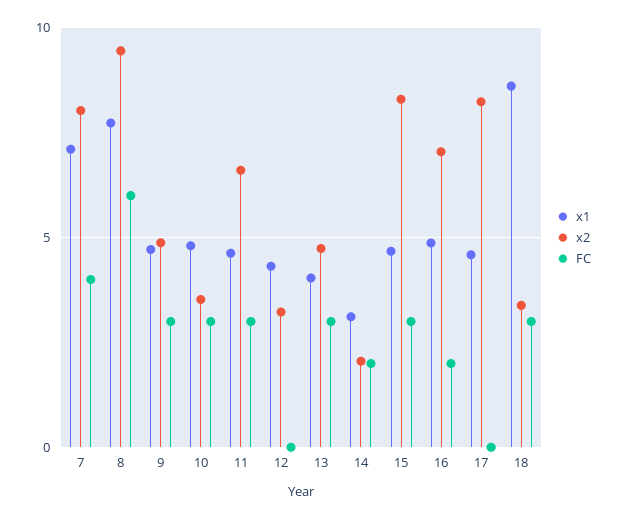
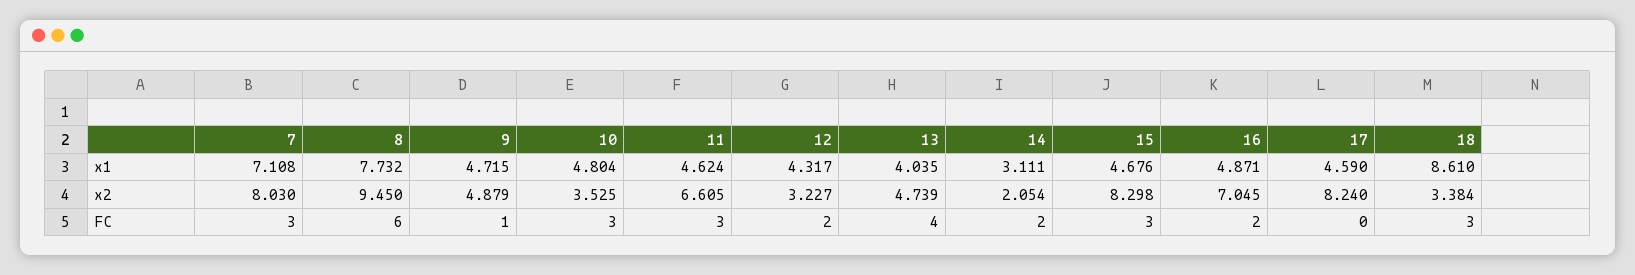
  {
    "x1": {
      "7": 7.108,
      "8": 7.732,
      "9": 4.715,
      "10": 4.804,
      "11": 4.624,
      "12": 4.317,
      "13": 4.035,
      "14": 3.111,
      "15": 4.676,
      "16": 4.871,
      "17": 4.59,
      "18": 8.61
    },
    "x2": {
      "7": 8.03,
      "8": 9.45,
      "9": 4.879,
      "10": 3.525,
      "11": 6.605,
      "12": 3.227,
      "13": 4.739,
      "14": 2.054,
      "15": 8.298,
      "16": 7.045,
      "17": 8.24,
      "18": 3.384
    },
    "FC": {
-     "7": 4,
+     "7": 3,
      "8": 6,
-     "9": 3,
+     "9": 1,
      "10": 3,
      "11": 3,
-     "12": 0,
+     "12": 2,
-     "13": 3,
+     "13": 4,
      "14": 2,
      "15": 3,
      "16": 2,
      "17": 0,
      "18": 3
    }
  }

